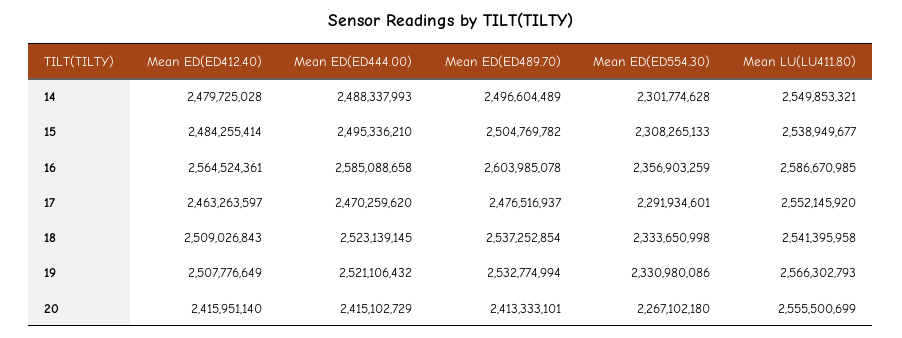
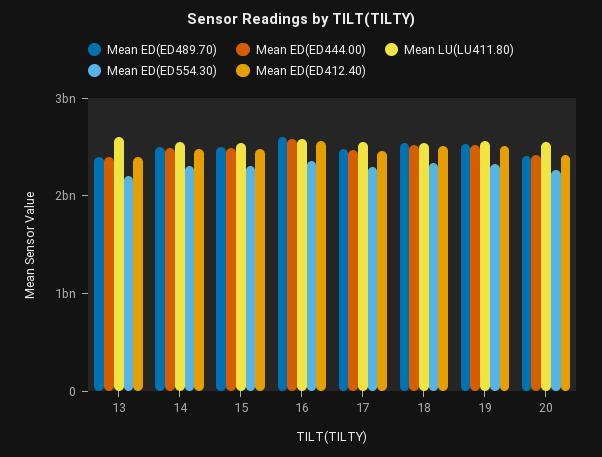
  {
    "Mean ED(ED412.40)": {
      "14": 2479725028,
      "15": 2484255414,
      "16": 2564524361,
      "17": 2463263597,
      "18": 2509026843,
      "19": 2507776649,
-     "20": 2415951140
+     "20": 2415951140,
+     "13": 2400000000
    },
    "Mean ED(ED444.00)": {
      "14": 2488337993,
      "15": 2495336210,
      "16": 2585088658,
      "17": 2470259620,
      "18": 2523139145,
      "19": 2521106432,
-     "20": 2415102729
+     "20": 2415102729,
+     "13": 2400000000
    },
    "Mean ED(ED489.70)": {
      "14": 2496604489,
      "15": 2504769782,
      "16": 2603985078,
      "17": 2476516937,
      "18": 2537252854,
      "19": 2532774994,
-     "20": 2413333101
+     "20": 2413333101,
+     "13": 2400000000
    },
    "Mean ED(ED554.30)": {
      "14": 2301774628,
      "15": 2308265133,
      "16": 2356903259,
      "17": 2291934601,
      "18": 2333650998,
      "19": 2330980086,
-     "20": 2267102180
+     "20": 2267102180,
+     "13": 2200000000
    },
    "Mean LU(LU411.80)": {
      "14": 2549853321,
      "15": 2538949677,
      "16": 2586670985,
      "17": 2552145920,
      "18": 2541395958,
      "19": 2566302793,
-     "20": 2555500699
+     "20": 2555500699,
+     "13": 2600000000
    }
  }

